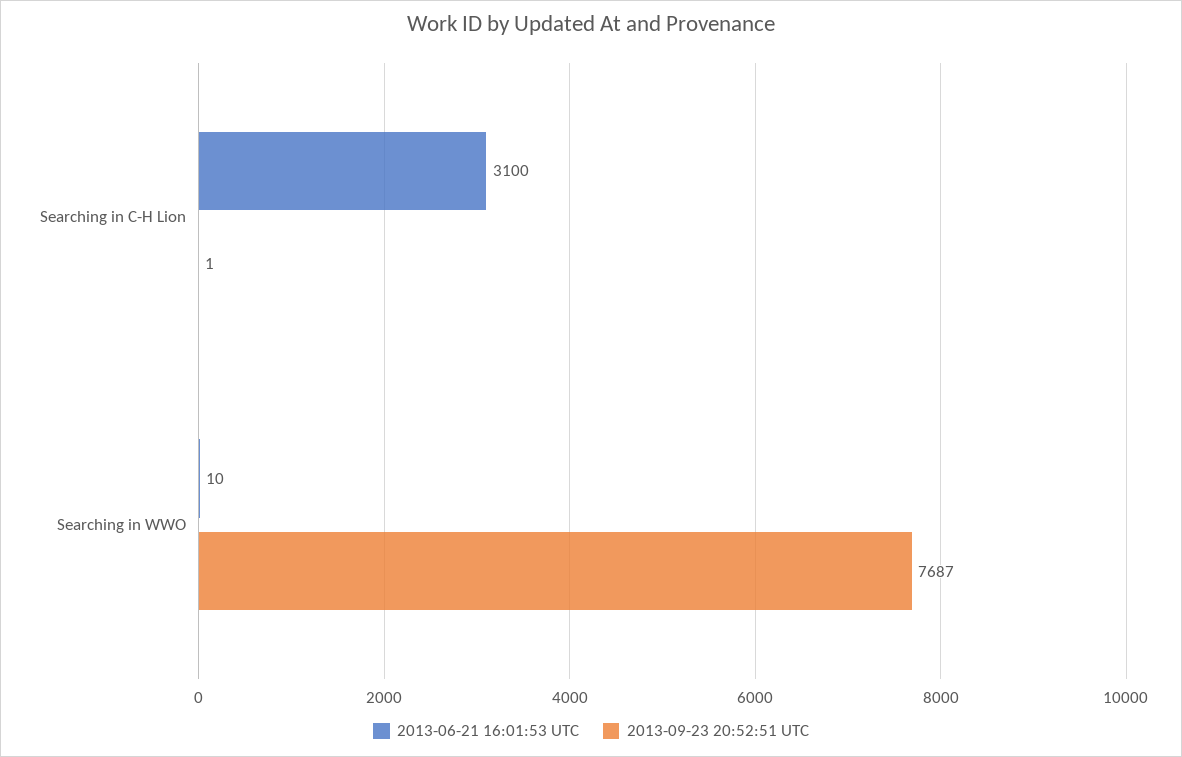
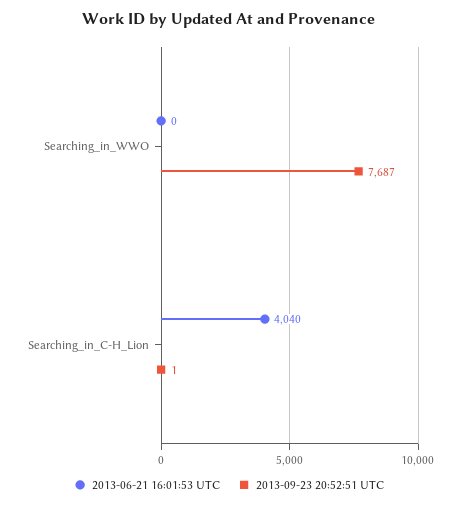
  {
    "2013-06-21 16:01:53 UTC": {
-     "Searching in C-H Lion": 3100,
+     "Searching in C-H Lion": 4040,
-     "Searching in WWO": 10
+     "Searching in WWO": 0
    },
    "2013-09-23 20:52:51 UTC": {
      "Searching in C-H Lion": 1,
      "Searching in WWO": 7687
    }
  }

